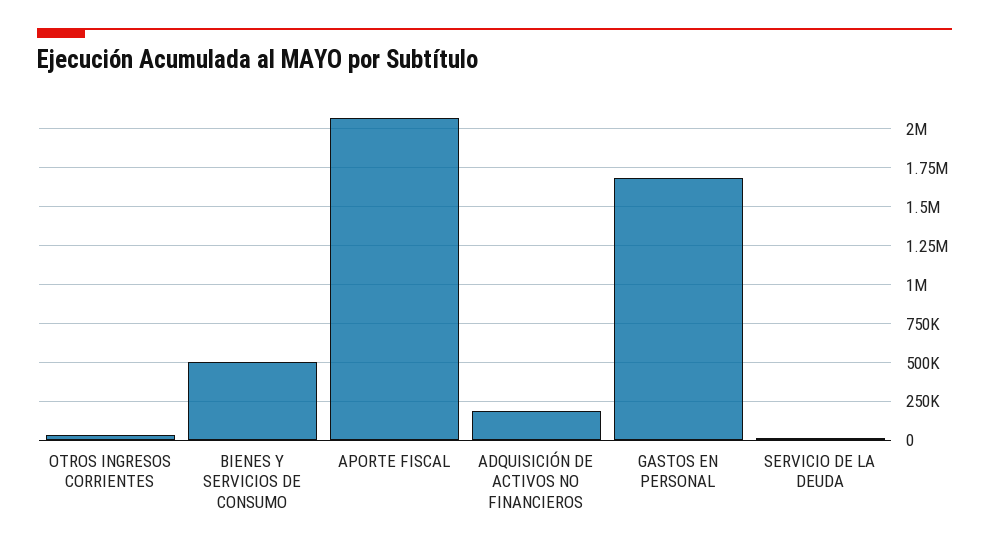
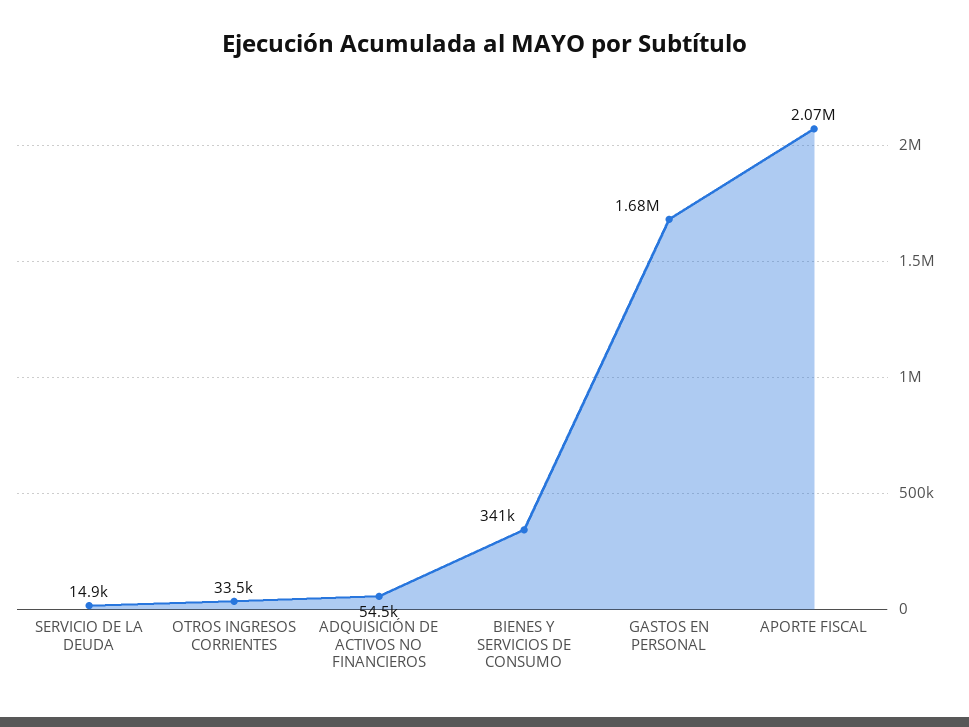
  {
    "OTROS INGRESOS CORRIENTES": 33500,
-   "BIENES Y SERVICIOS DE CONSUMO": 500000,
+   "BIENES Y SERVICIOS DE CONSUMO": 341000,
    "APORTE FISCAL": 2070000,
-   "ADQUISICIÓN DE ACTIVOS NO FINANCIEROS": 200000,
+   "ADQUISICIÓN DE ACTIVOS NO FINANCIEROS": 54500,
    "GASTOS EN PERSONAL": 1680000,
    "SERVICIO DE LA DEUDA": 14900
  }

